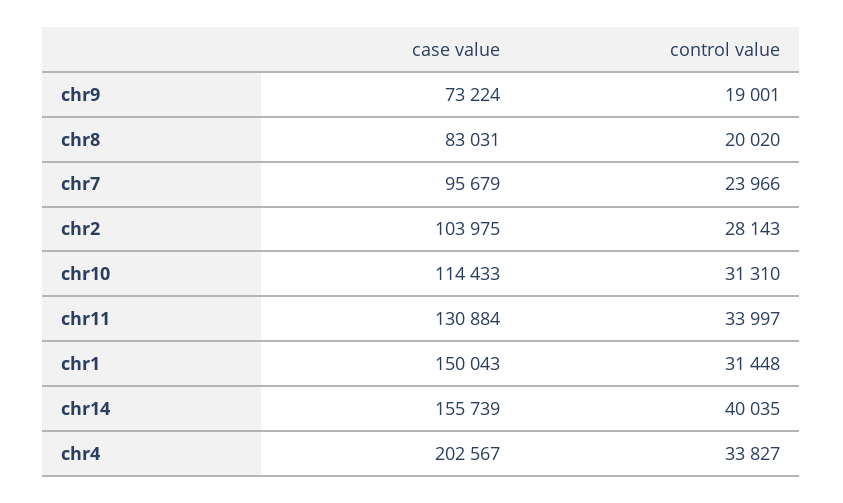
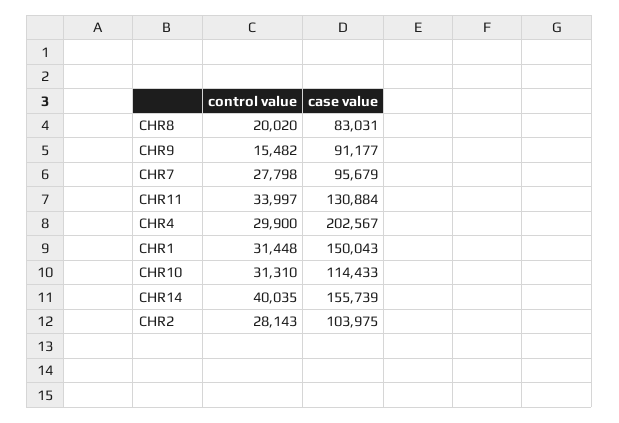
  {
    "case value": {
-     "chr9": 73224,
+     "chr9": 91177,
      "chr8": 83031,
      "chr7": 95679,
      "chr2": 103975,
      "chr10": 114433,
      "chr11": 130884,
      "chr1": 150043,
      "chr14": 155739,
      "chr4": 202567
    },
    "control value": {
-     "chr9": 19001,
+     "chr9": 15482,
      "chr8": 20020,
-     "chr7": 23966,
+     "chr7": 27798,
      "chr2": 28143,
      "chr10": 31310,
      "chr11": 33997,
      "chr1": 31448,
      "chr14": 40035,
-     "chr4": 33827
+     "chr4": 29900
    }
  }

